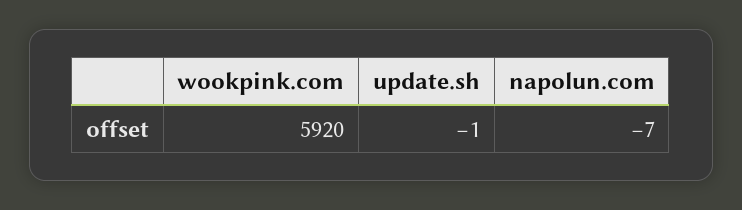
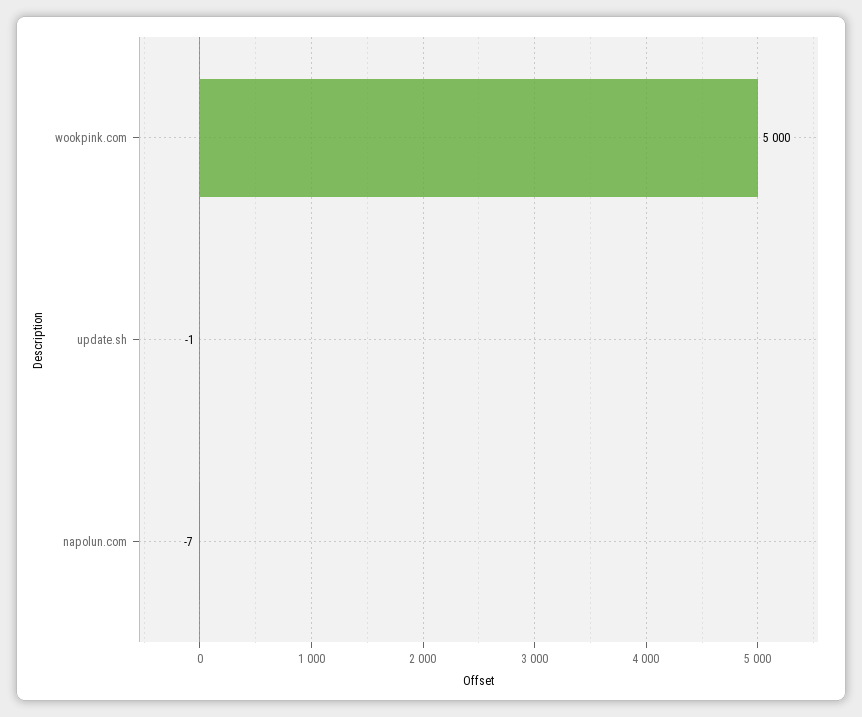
  {
-   "wookpink.com": 5920,
+   "wookpink.com": 5000,
    "update.sh": -1,
    "napolun.com": -7
  }

